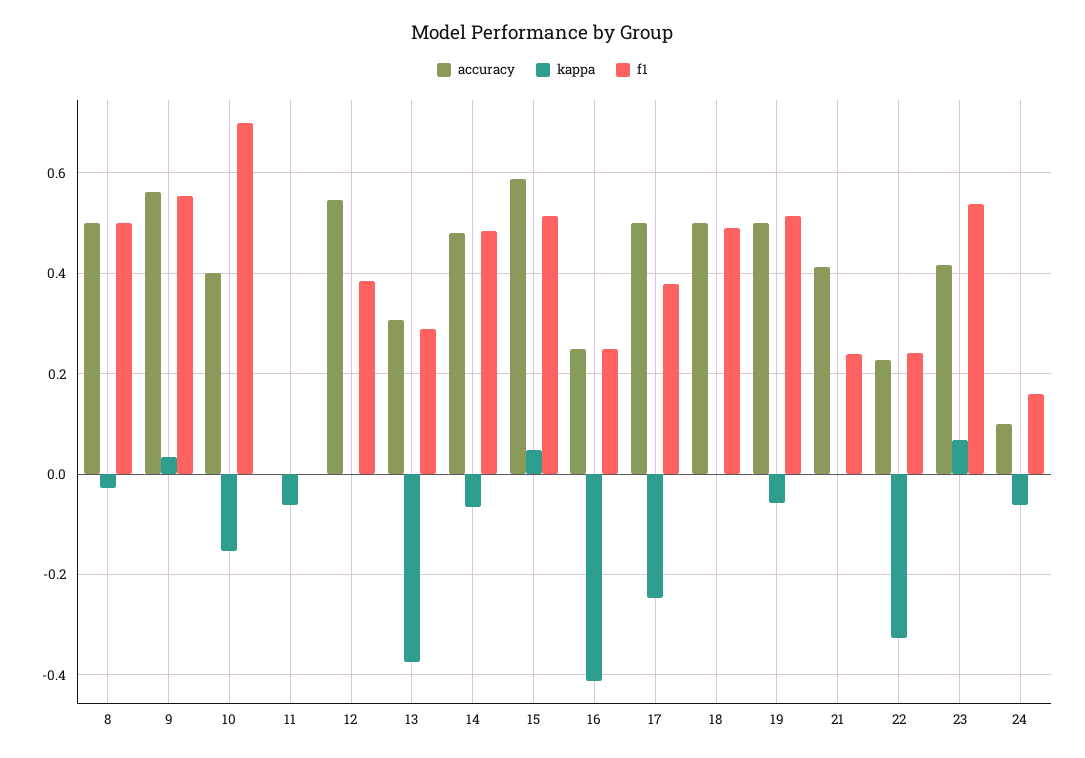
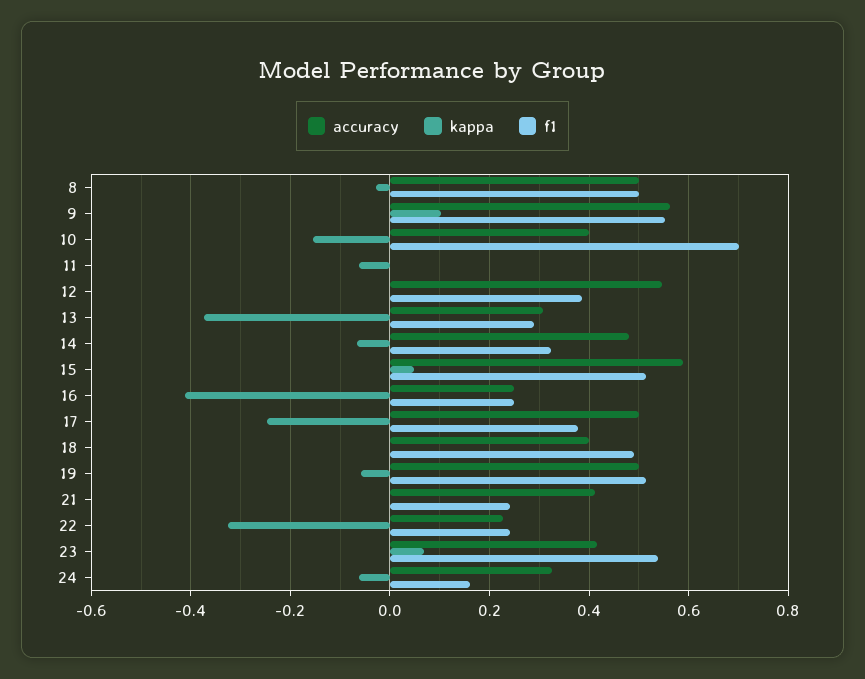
  {
    "accuracy": {
      "8": 0.5,
      "9": 0.56,
      "10": 0.4,
      "11": 0,
      "12": 0.54,
      "13": 0.3,
      "14": 0.48,
      "15": 0.58,
      "16": 0.26,
      "17": 0.5,
-     "18": 0.5,
+     "18": 0.4,
      "19": 0.5,
      "21": 0.42,
      "22": 0.22,
      "23": 0.42,
-     "24": 0.1
+     "24": 0.32
    },
    "kappa": {
      "8": -0.02,
-     "9": 0.04,
+     "9": 0.1,
      "10": -0.16,
      "11": -0.06,
      "12": 0,
      "13": -0.38,
      "14": -0.06,
      "15": 0.04,
      "16": -0.42,
      "17": -0.24,
      "18": 0,
      "19": -0.06,
      "21": 0,
      "22": -0.32,
      "23": 0.06,
      "24": -0.06
    },
    "f1": {
      "8": 0.5,
      "9": 0.56,
      "10": 0.7,
      "11": 0,
      "12": 0.38,
      "13": 0.28,
-     "14": 0.48,
+     "14": 0.32,
      "15": 0.52,
      "16": 0.26,
      "17": 0.38,
      "18": 0.5,
      "19": 0.52,
      "21": 0.24,
      "22": 0.24,
      "23": 0.54,
      "24": 0.16
    }
  }

